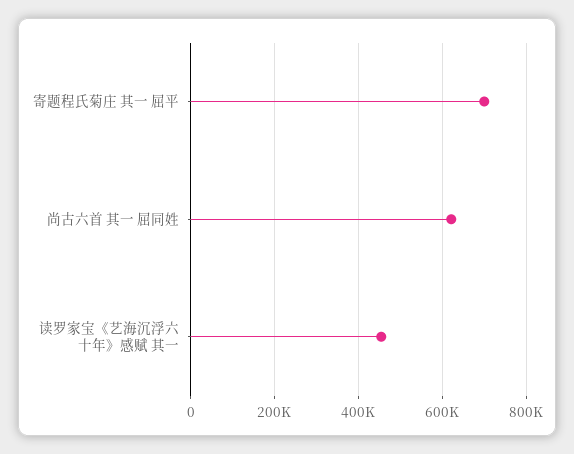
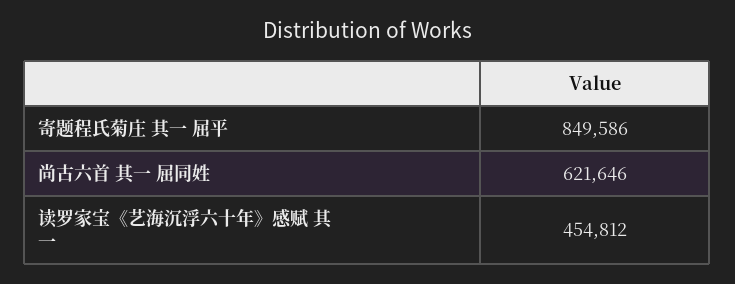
  {
-   "寄题程氏菊庄 其一 屈平": 700000,
+   "寄题程氏菊庄 其一 屈平": 849586,
    "尚古六首 其一 屈同姓": 621646,
    "读罗家宝《艺海沉浮六十年》感赋 其一": 454812
  }

